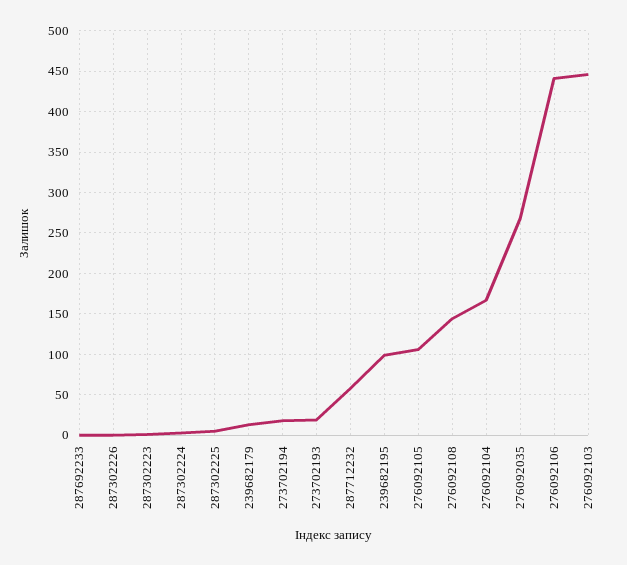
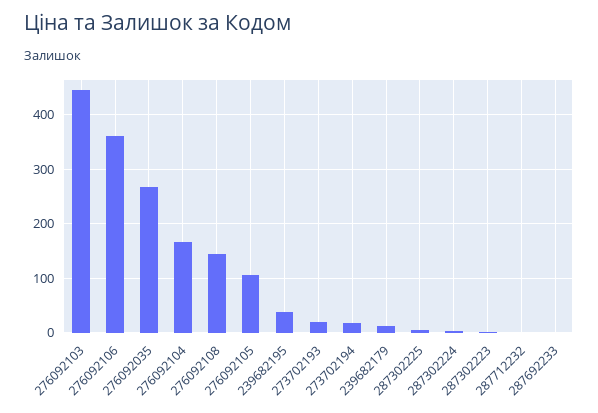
  {
    "287692233": 0,
-   "287302226": 0,
    "287302223": 0,
    "287302224": 0,
    "287302225": 10,
    "239682179": 10,
    "273702194": 20,
    "273702193": 20,
-   "287712232": 60,
+   "287712232": 0,
-   "239682195": 100,
+   "239682195": 40,
    "276092105": 110,
    "276092108": 140,
    "276092104": 170,
    "276092035": 270,
-   "276092106": 440,
+   "276092106": 360,
    "276092103": 450
  }

